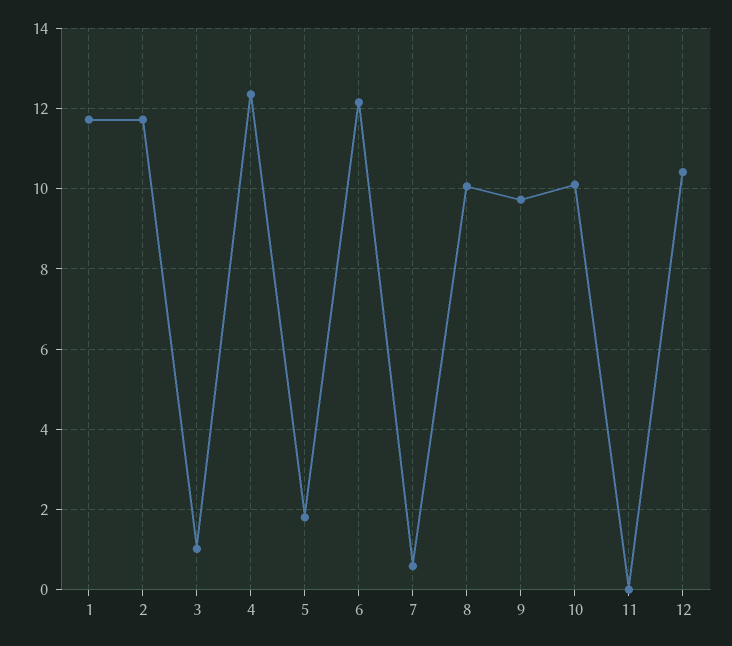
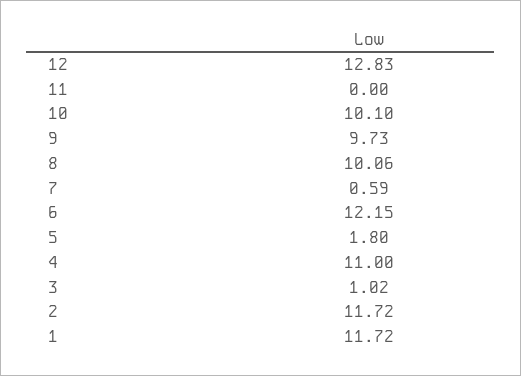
  {
    "1": 11.72,
    "2": 11.72,
    "3": 1.02,
-   "4": 12.4,
+   "4": 11,
    "5": 1.8,
    "6": 12.15,
    "7": 0.59,
    "8": 10.06,
    "9": 9.73,
    "10": 10.1,
    "11": 0,
-   "12": 10.4
+   "12": 12.83
  }

